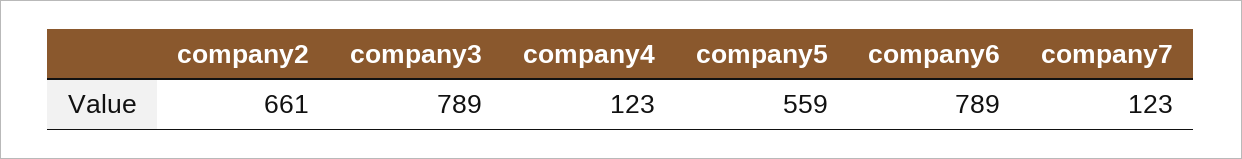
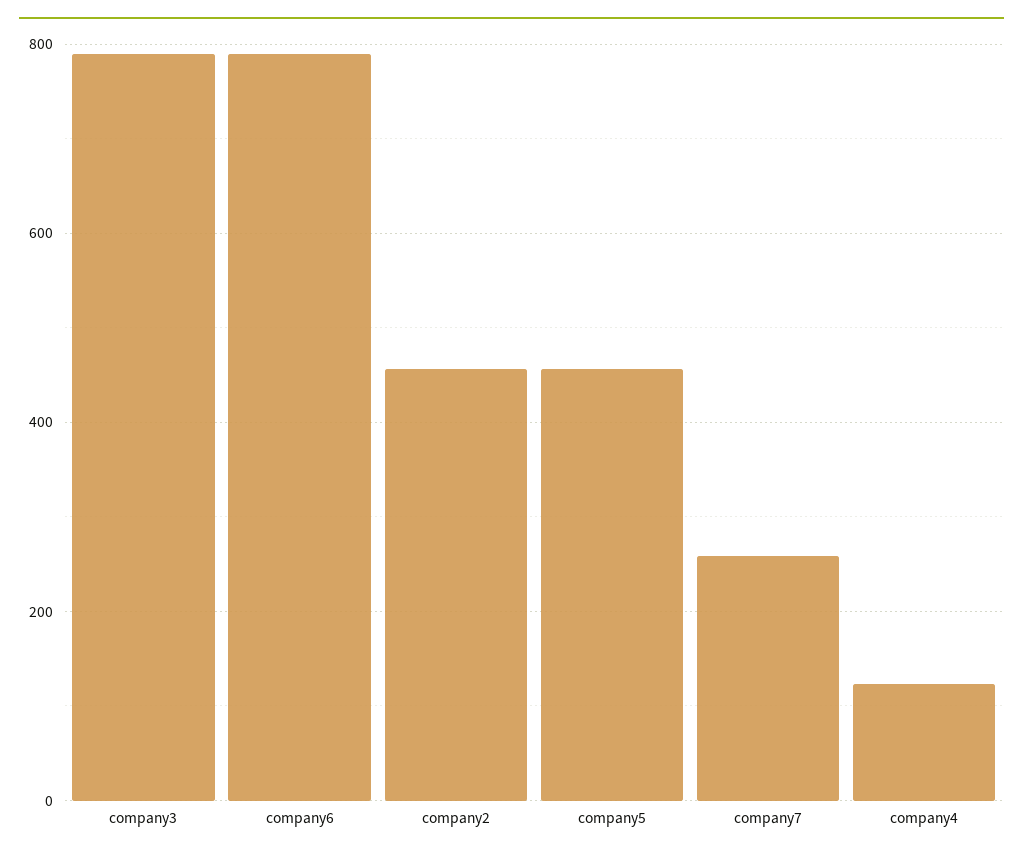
  {
-   "company2": 661,
+   "company2": 460,
    "company3": 789,
    "company4": 123,
-   "company5": 559,
+   "company5": 460,
    "company6": 789,
-   "company7": 123
+   "company7": 260
  }

